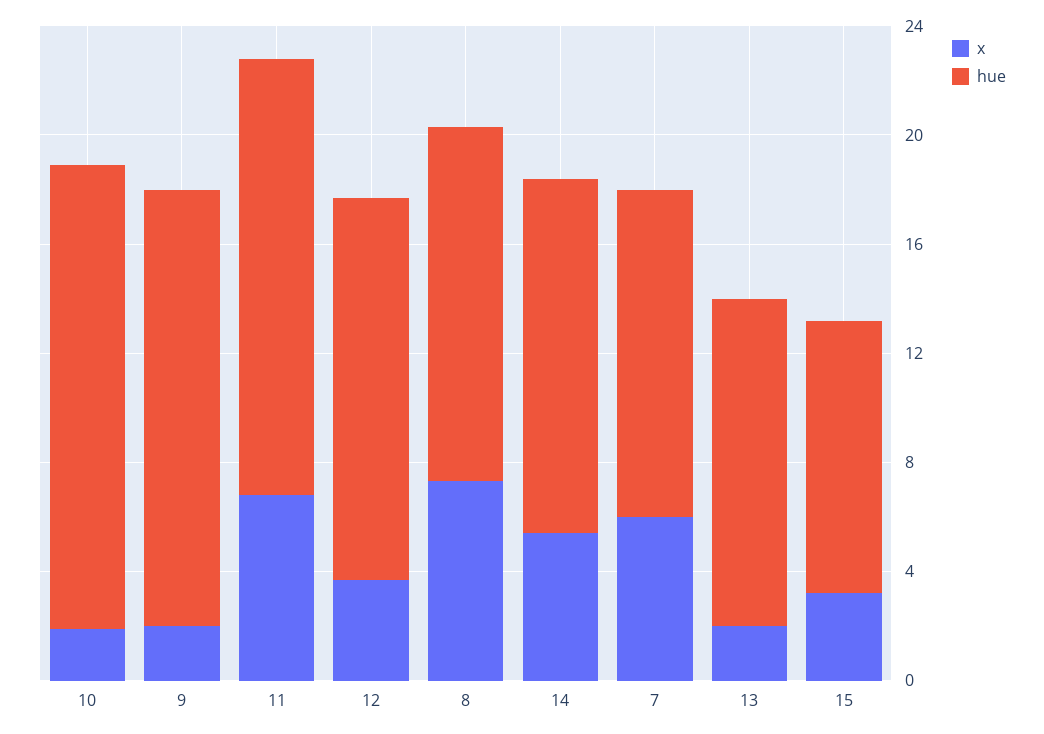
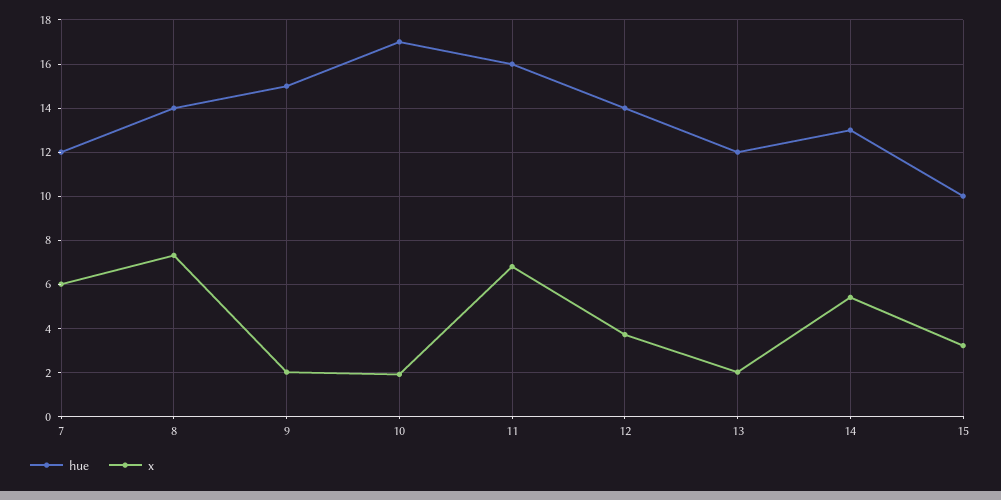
  {
    "x": {
      "10": 2,
      "9": 2,
      "11": 7,
      "12": 3.5,
      "8": 7.5,
      "14": 5.5,
      "7": 6,
      "13": 2,
      "15": 3
    },
    "hue": {
      "10": 17,
-     "9": 16,
+     "9": 15,
      "11": 16,
      "12": 14,
-     "8": 13,
+     "8": 14,
      "14": 13,
      "7": 12,
      "13": 12,
      "15": 10
    }
  }

